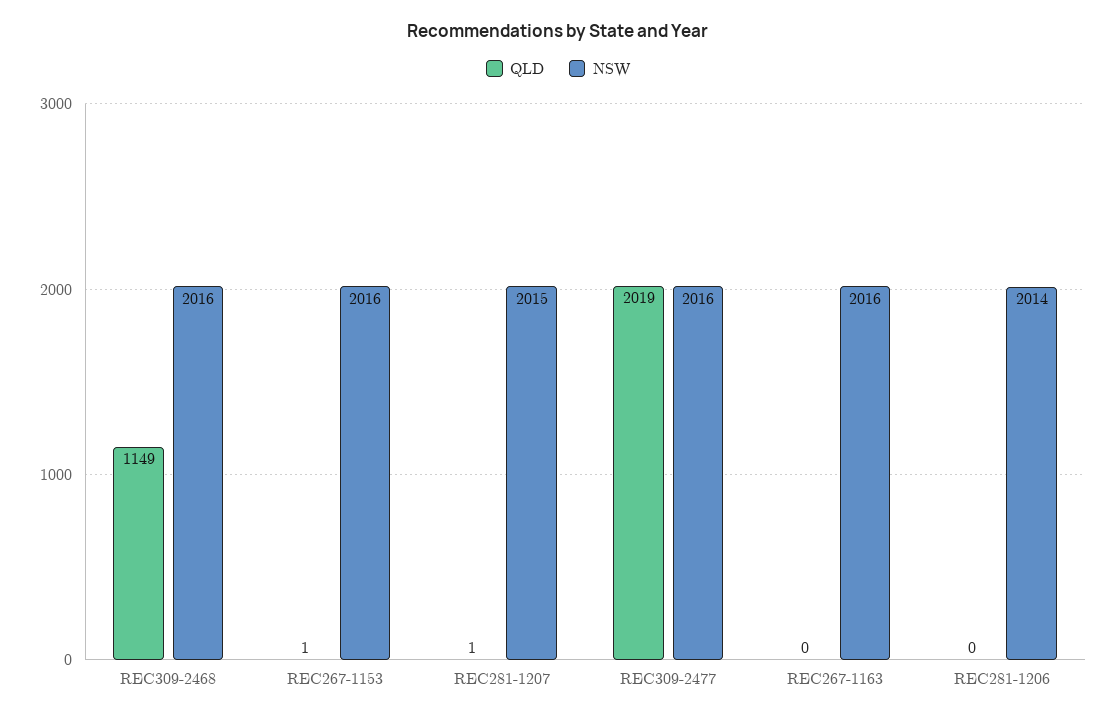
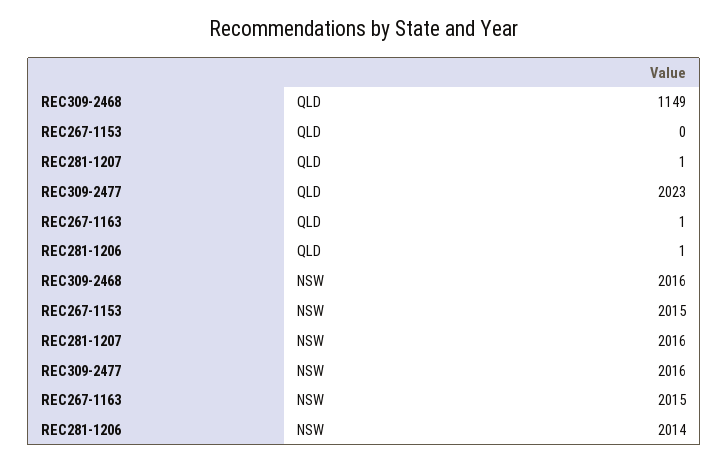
  {
    "QLD": {
      "REC309-2468": 1149,
-     "REC267-1153": 1,
+     "REC267-1153": 0,
      "REC281-1207": 1,
-     "REC309-2477": 2019,
+     "REC309-2477": 2023,
-     "REC267-1163": 0,
+     "REC267-1163": 1,
-     "REC281-1206": 0
+     "REC281-1206": 1
    },
    "NSW": {
      "REC309-2468": 2016,
-     "REC267-1153": 2016,
+     "REC267-1153": 2015,
-     "REC281-1207": 2015,
+     "REC281-1207": 2016,
      "REC309-2477": 2016,
-     "REC267-1163": 2016,
+     "REC267-1163": 2015,
      "REC281-1206": 2014
    }
  }

